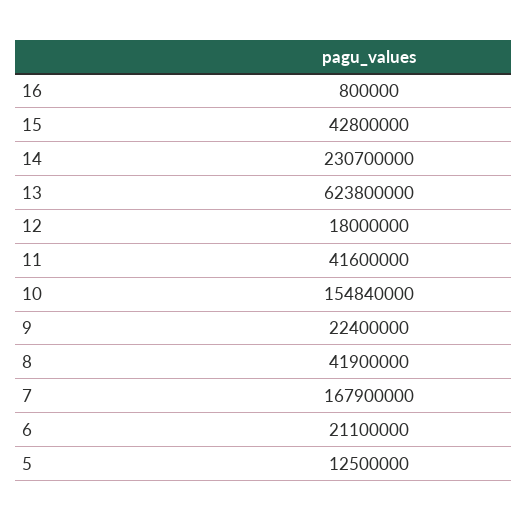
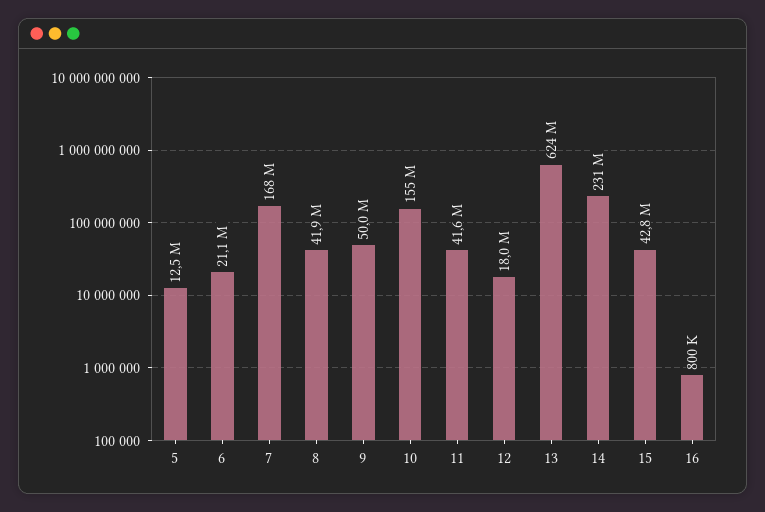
  {
    "16": 800000,
    "15": 42800000,
    "14": 230700000,
    "13": 623800000,
    "12": 18000000,
    "11": 41600000,
    "10": 154840000,
-   "9": 22400000,
+   "9": 50000000,
    "8": 41900000,
    "7": 167900000,
    "6": 21100000,
    "5": 12500000
  }

